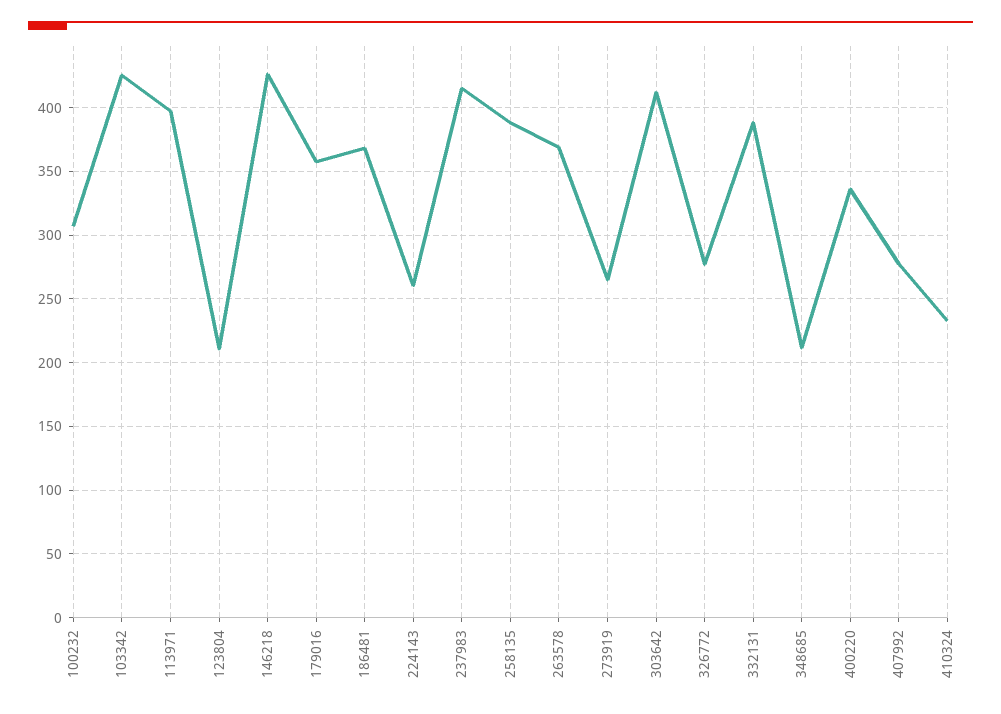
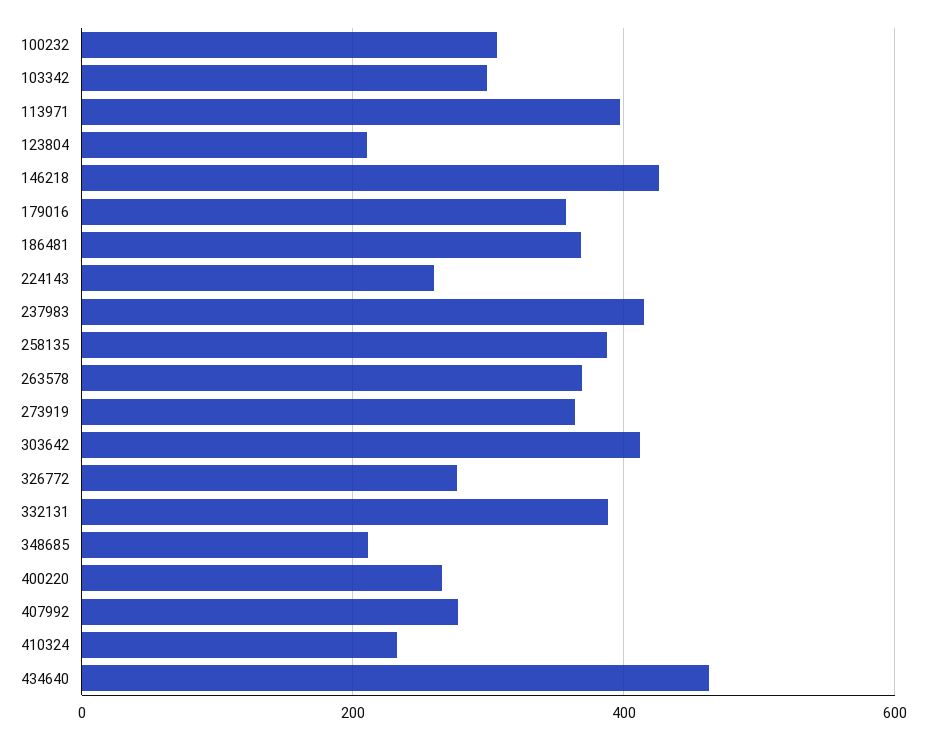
  {
    "100232": 305,
-   "103342": 425,
+   "103342": 300,
    "113971": 395,
    "123804": 210,
    "146218": 425,
    "179016": 360,
    "186481": 370,
    "224143": 260,
    "237983": 415,
    "258135": 390,
    "263578": 370,
-   "273919": 265,
+   "273919": 360,
    "303642": 410,
    "326772": 275,
    "332131": 390,
    "348685": 210,
-   "400220": 335,
+   "400220": 260,
    "407992": 275,
-   "410324": 235
+   "410324": 235,
+   "434640": 460
  }

